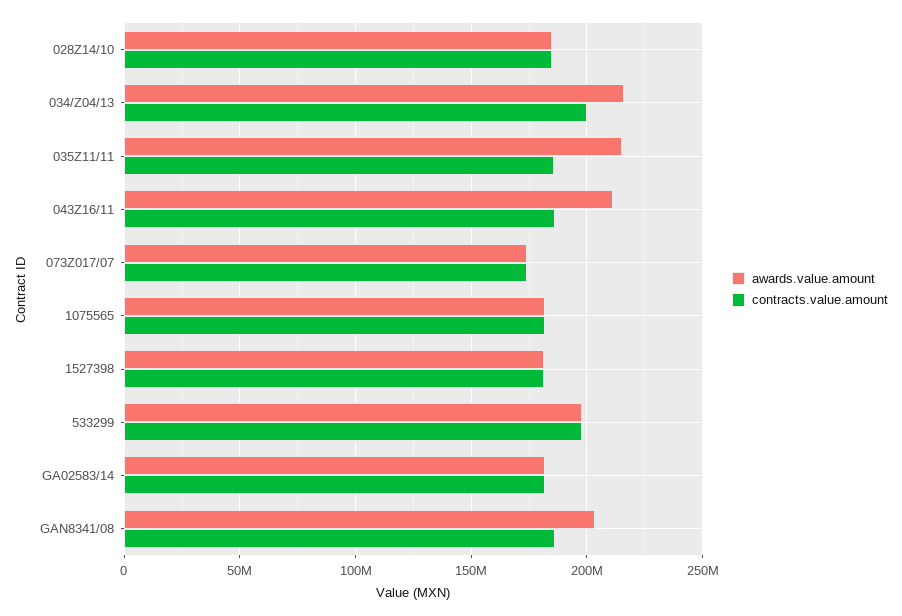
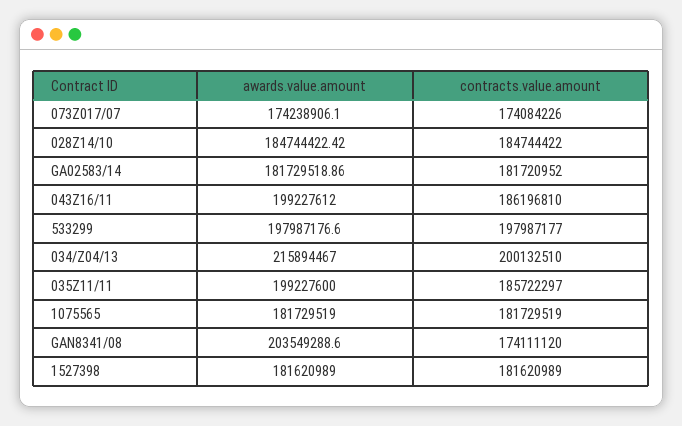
  {
    "awards.value.amount": {
      "028Z14/10": 184744422.42,
      "034/Z04/13": 215894467,
-     "035Z11/11": 215000000,
+     "035Z11/11": 199227600,
-     "043Z16/11": 210000000,
+     "043Z16/11": 199227612,
      "073Z017/07": 174238906.1,
      "1075565": 181729519,
      "1527398": 181620989,
      "533299": 197987176.6,
      "GA02583/14": 181729518.86,
      "GAN8341/08": 203549288.6
    },
    "contracts.value.amount": {
      "028Z14/10": 184744422,
      "034/Z04/13": 200132510,
      "035Z11/11": 185722297,
      "043Z16/11": 186196810,
      "073Z017/07": 174084226,
      "1075565": 181729519,
      "1527398": 181620989,
      "533299": 197987177,
      "GA02583/14": 181720952,
-     "GAN8341/08": 185000000
+     "GAN8341/08": 174111120
    }
  }

